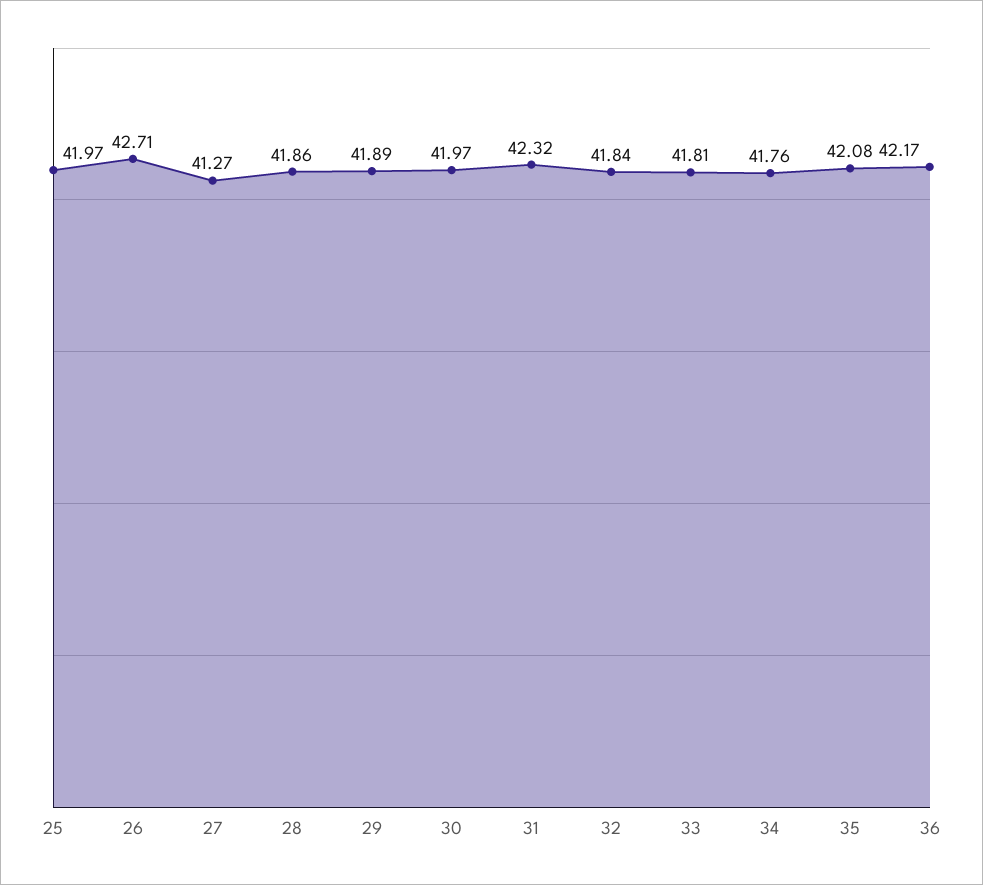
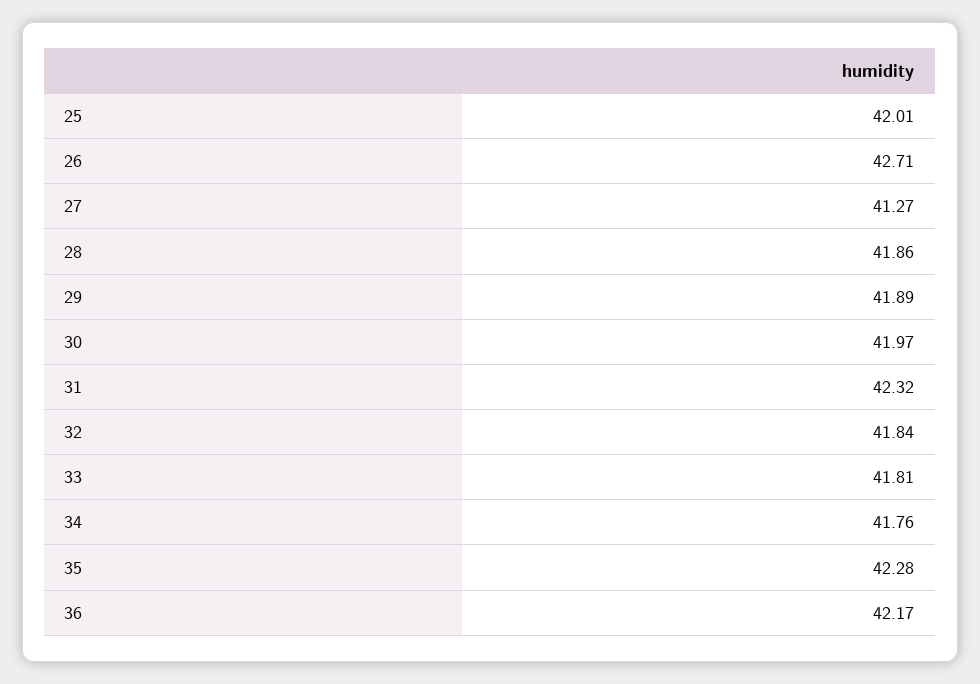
  {
-   "25": 41.97,
+   "25": 42.01,
    "26": 42.71,
    "27": 41.27,
    "28": 41.86,
    "29": 41.89,
    "30": 41.97,
    "31": 42.32,
    "32": 41.84,
    "33": 41.81,
    "34": 41.76,
-   "35": 42.08,
+   "35": 42.28,
    "36": 42.17
  }

